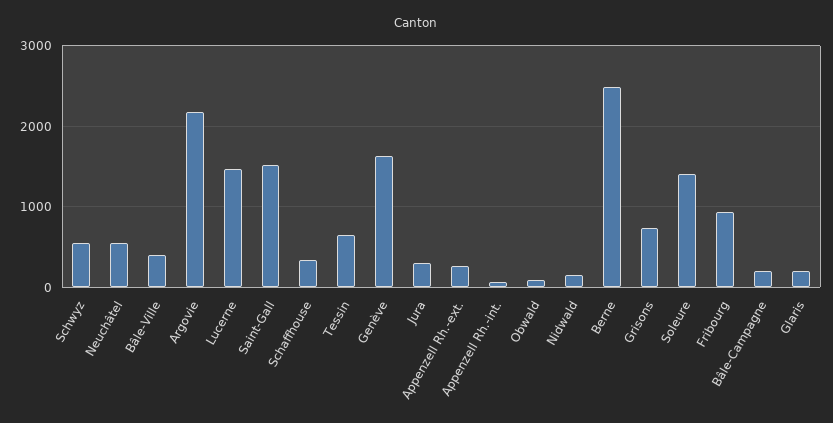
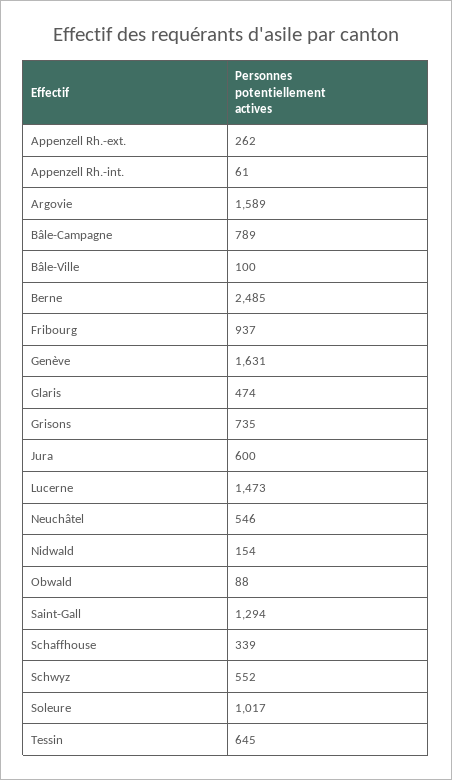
  {
    "Schwyz": 552,
    "Neuchâtel": 546,
-   "Bâle-Ville": 400,
+   "Bâle-Ville": 100,
-   "Argovie": 2200,
+   "Argovie": 1589,
    "Lucerne": 1473,
-   "Saint-Gall": 1500,
+   "Saint-Gall": 1294,
    "Schaffhouse": 339,
    "Tessin": 645,
    "Genève": 1631,
-   "Jura": 300,
+   "Jura": 600,
    "Appenzell Rh.-ext.": 262,
    "Appenzell Rh.-int.": 61,
    "Obwald": 88,
    "Nidwald": 154,
    "Berne": 2485,
    "Grisons": 735,
-   "Soleure": 1400,
+   "Soleure": 1017,
    "Fribourg": 937,
-   "Bâle-Campagne": 200,
+   "Bâle-Campagne": 789,
-   "Glaris": 200
+   "Glaris": 474
  }

